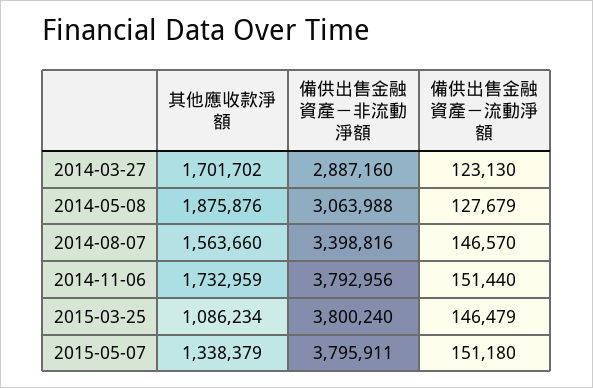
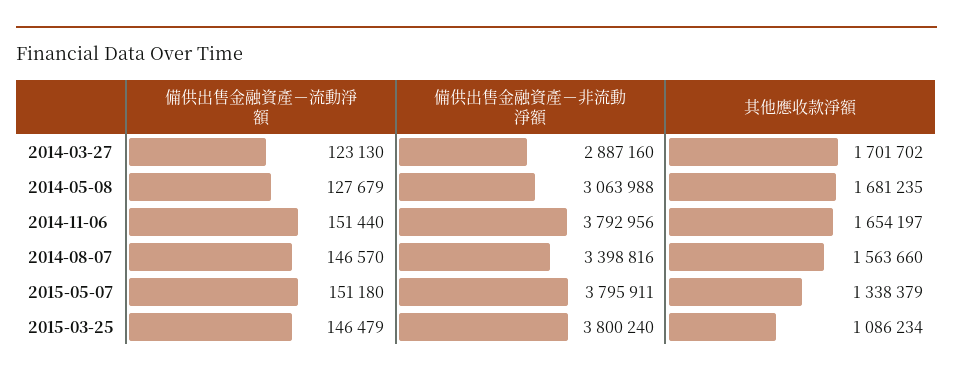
  {
    "其他應收款淨額": {
      "2014-03-27": 1701702,
-     "2014-05-08": 1875876,
+     "2014-05-08": 1681235,
      "2014-08-07": 1563660,
-     "2014-11-06": 1732959,
+     "2014-11-06": 1654197,
      "2015-03-25": 1086234,
      "2015-05-07": 1338379
    },
    "備供出售金融資產－非流動淨額": {
      "2014-03-27": 2887160,
      "2014-05-08": 3063988,
      "2014-08-07": 3398816,
      "2014-11-06": 3792956,
      "2015-03-25": 3800240,
      "2015-05-07": 3795911
    },
    "備供出售金融資產－流動淨額": {
      "2014-03-27": 123130,
      "2014-05-08": 127679,
      "2014-08-07": 146570,
      "2014-11-06": 151440,
      "2015-03-25": 146479,
      "2015-05-07": 151180
    }
  }

